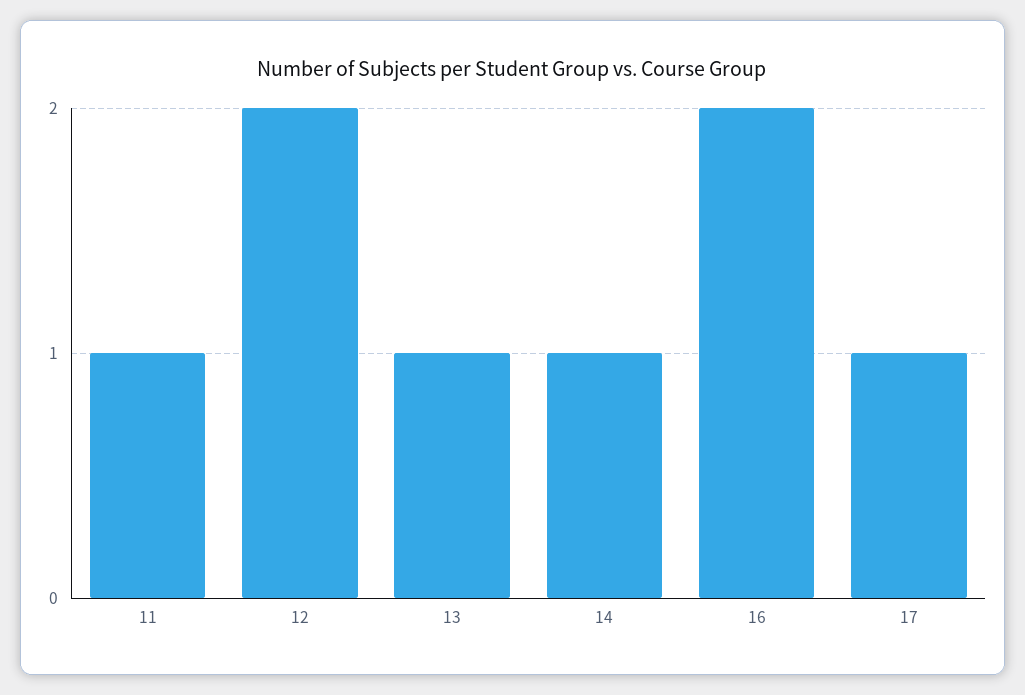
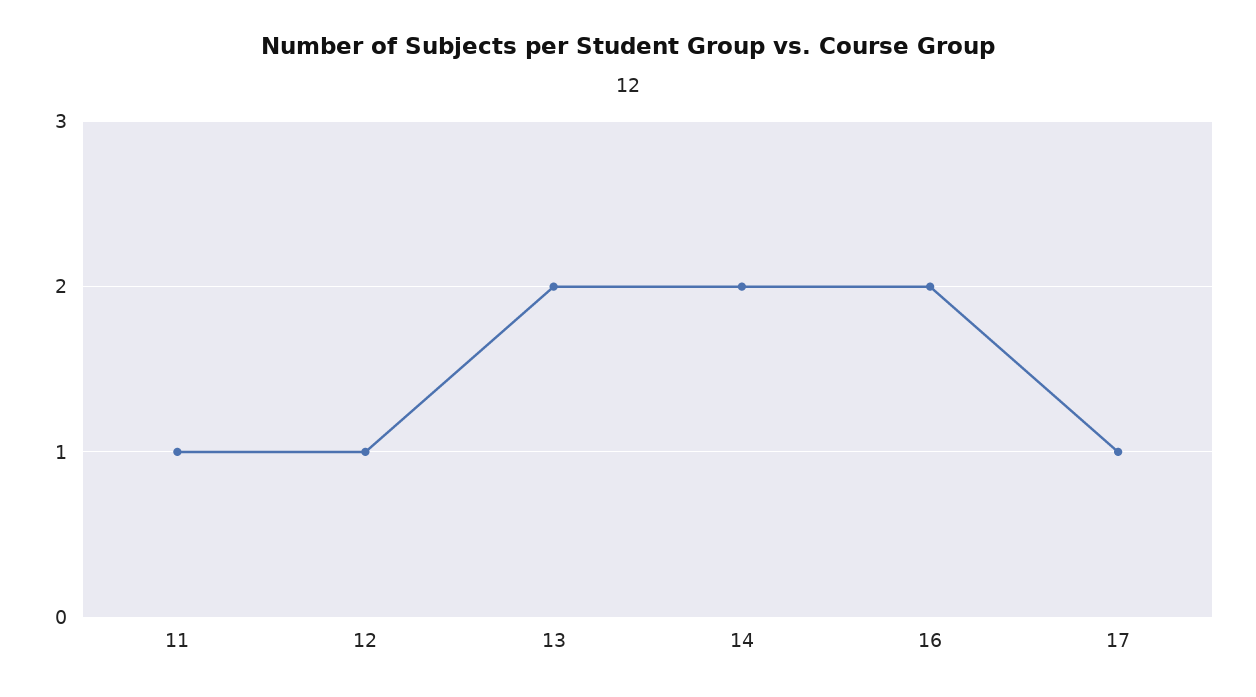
  {
    "11": 1,
-   "12": 2,
+   "12": 1,
-   "13": 1,
+   "13": 2,
-   "14": 1,
+   "14": 2,
    "16": 2,
    "17": 1
  }

